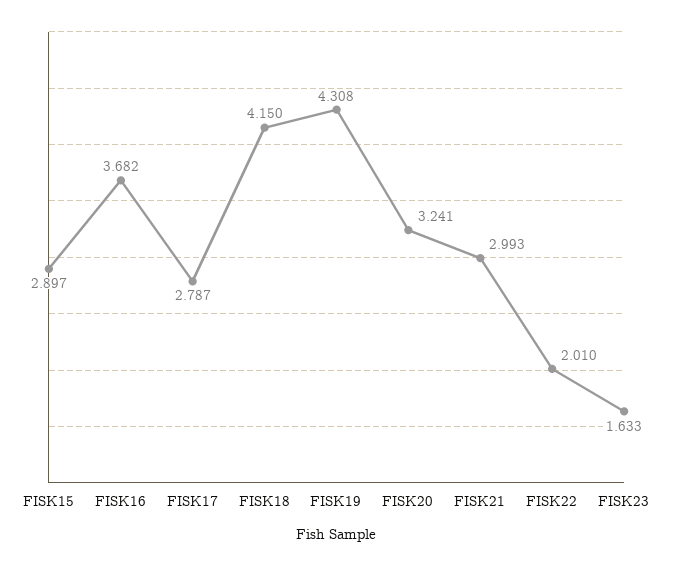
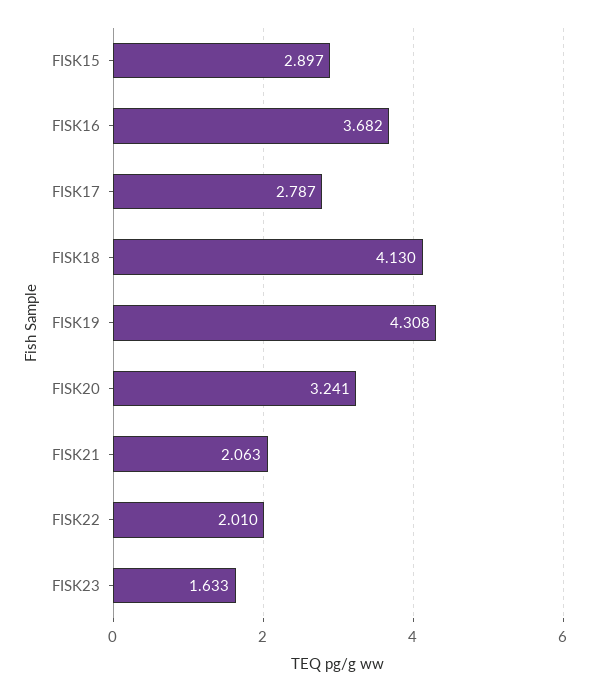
  {
    "FISK15": 2.897,
    "FISK16": 3.682,
    "FISK17": 2.787,
-   "FISK18": 4.15,
+   "FISK18": 4.13,
    "FISK19": 4.308,
    "FISK20": 3.241,
-   "FISK21": 2.993,
+   "FISK21": 2.063,
    "FISK22": 2.01,
    "FISK23": 1.633
  }

